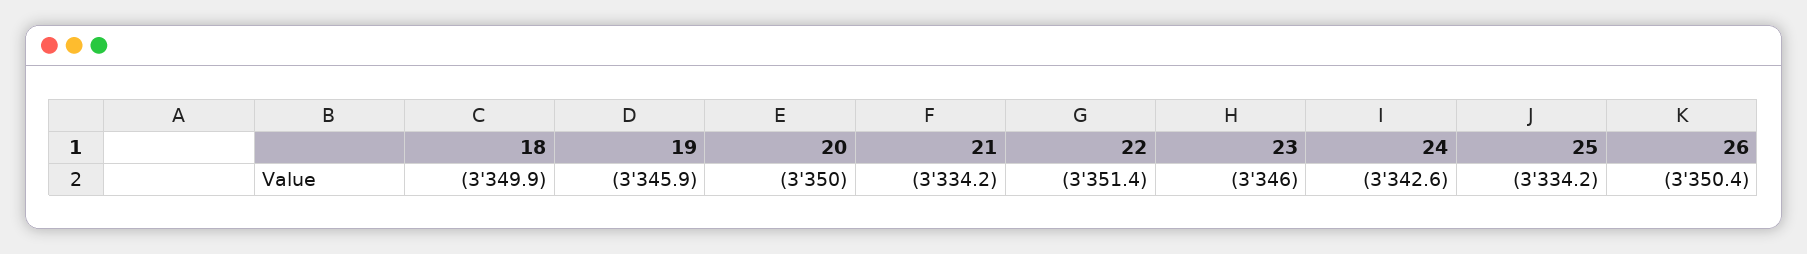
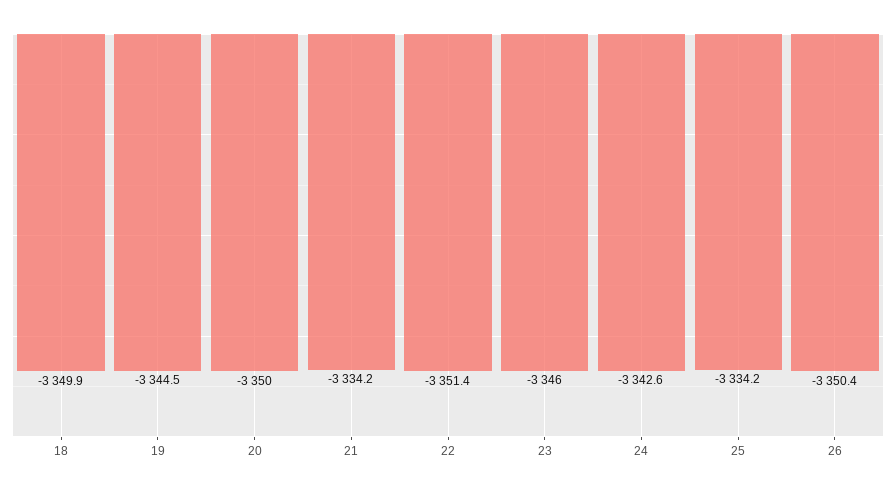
  {
    "18": -3349.9,
-   "19": -3345.9,
+   "19": -3344.5,
    "20": -3350,
    "21": -3334.2,
    "22": -3351.4,
    "23": -3346,
    "24": -3342.6,
    "25": -3334.2,
    "26": -3350.4
  }

